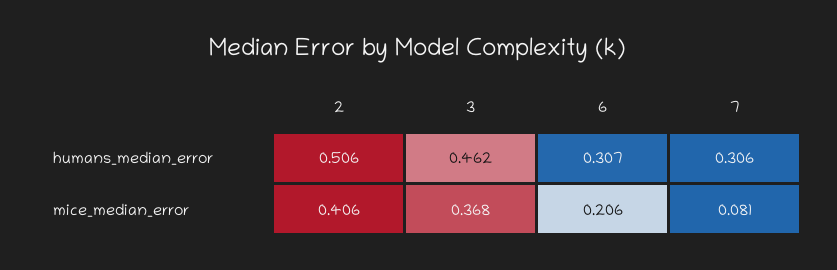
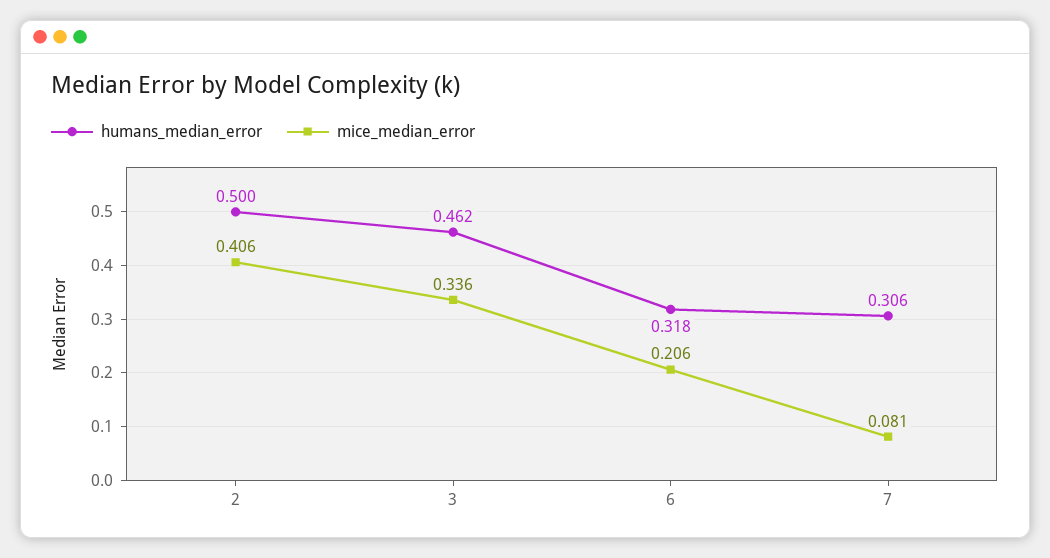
  {
    "humans_median_error": {
-     "2": 0.506,
+     "2": 0.5,
      "3": 0.462,
-     "6": 0.307,
+     "6": 0.318,
      "7": 0.306
    },
    "mice_median_error": {
      "2": 0.406,
-     "3": 0.368,
+     "3": 0.336,
      "6": 0.206,
      "7": 0.081
    }
  }

